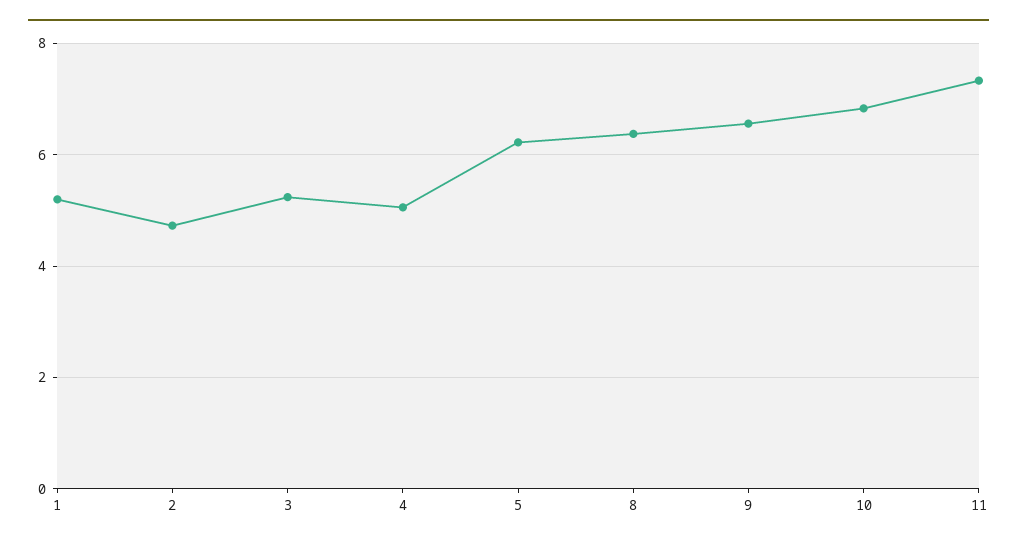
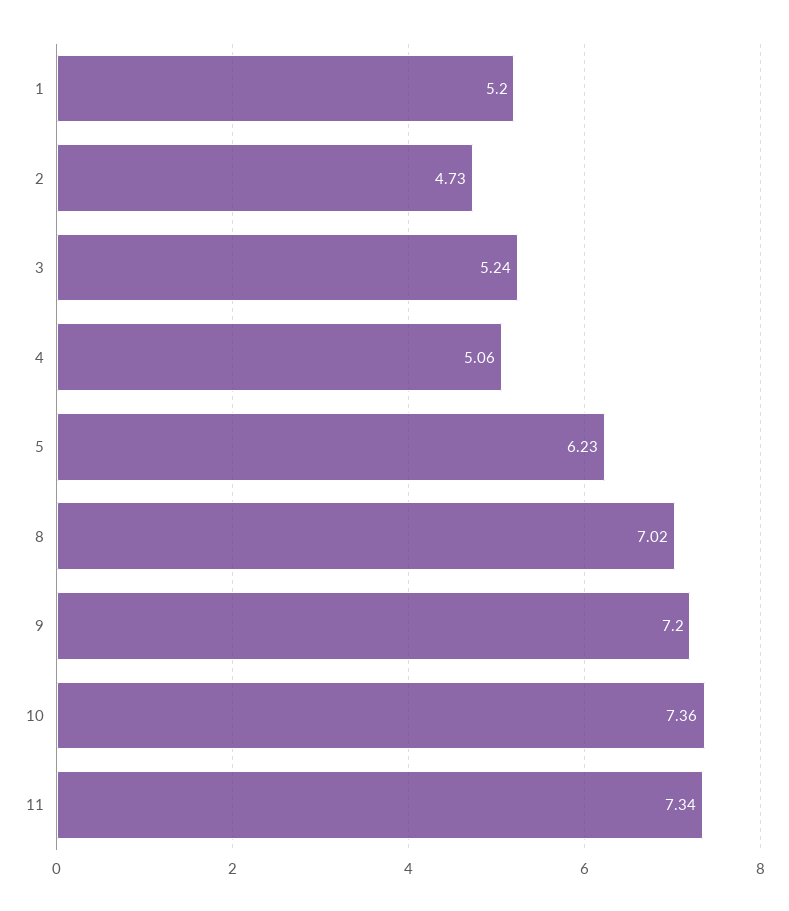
  {
    "1": 5.2,
    "2": 4.73,
    "3": 5.24,
    "4": 5.06,
    "5": 6.23,
-   "8": 6.4,
+   "8": 7.02,
-   "9": 6.6,
+   "9": 7.2,
-   "10": 6.8,
+   "10": 7.36,
    "11": 7.34
  }

